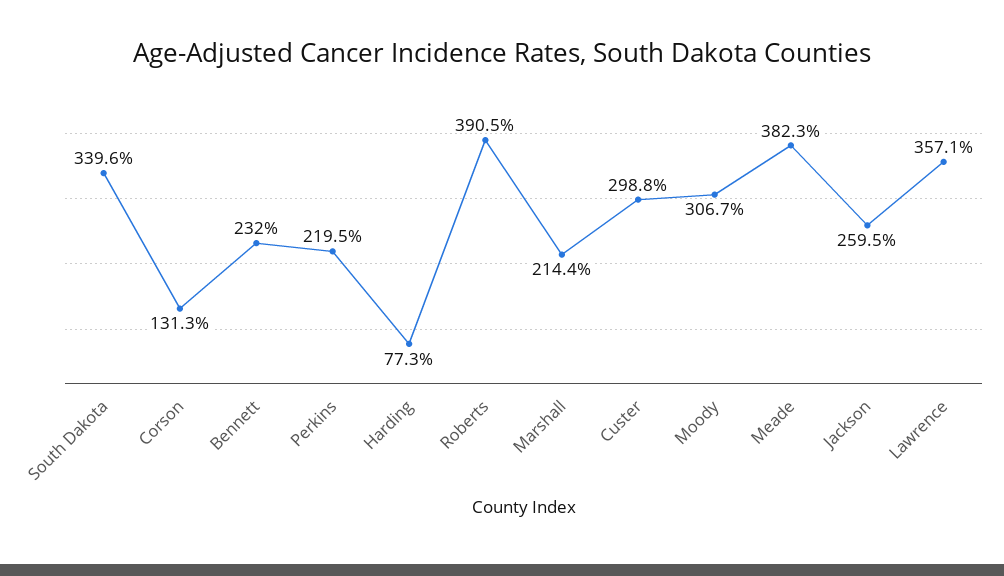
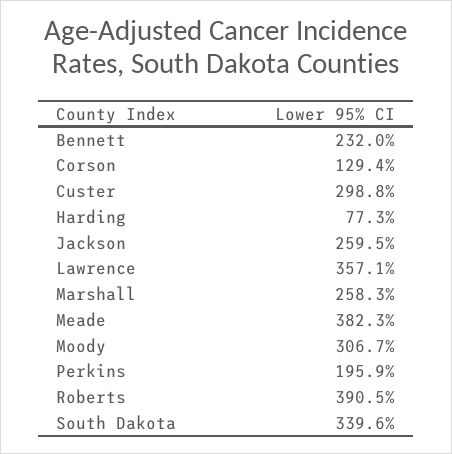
  {
    "South Dakota": 339.6,
-   "Corson": 131.3,
+   "Corson": 129.4,
    "Bennett": 232,
-   "Perkins": 219.5,
+   "Perkins": 195.9,
    "Harding": 77.3,
    "Roberts": 390.5,
-   "Marshall": 214.4,
+   "Marshall": 258.3,
    "Custer": 298.8,
    "Moody": 306.7,
    "Meade": 382.3,
    "Jackson": 259.5,
    "Lawrence": 357.1
  }

